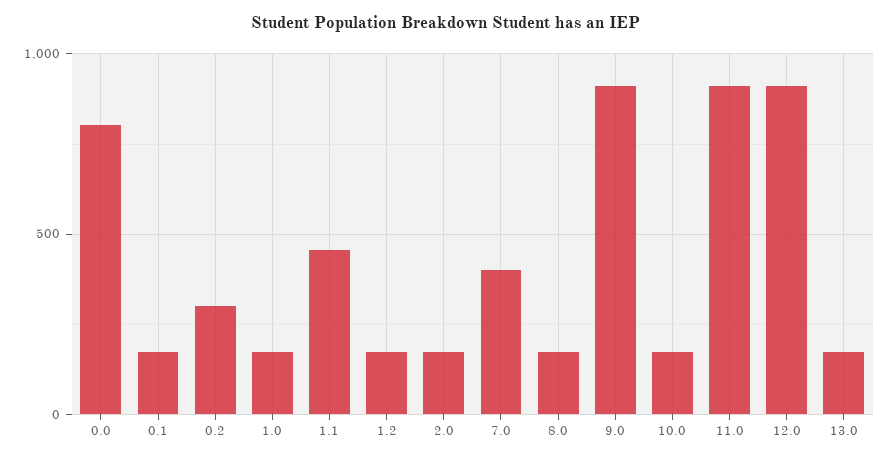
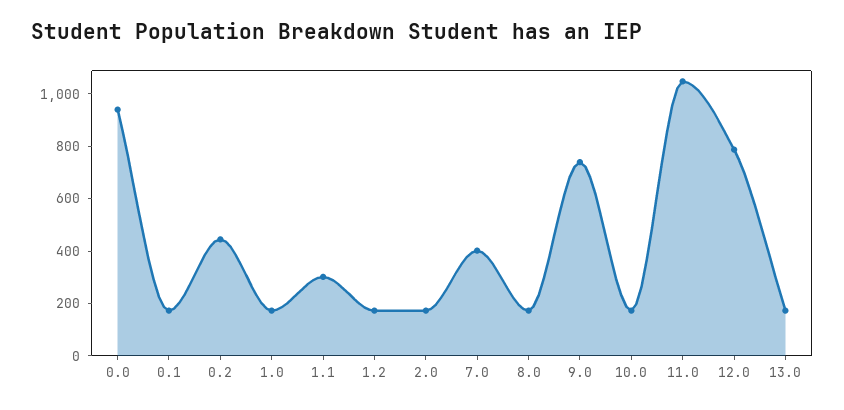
  {
-   "0.0": 800,
+   "0.0": 950,
    "0.1": 150,
-   "0.2": 300,
+   "0.2": 450,
    "1.0": 150,
-   "1.1": 450,
+   "1.1": 300,
    "1.2": 150,
    "2.0": 150,
    "7.0": 400,
    "8.0": 150,
-   "9.0": 900,
+   "9.0": 750,
    "10.0": 150,
-   "11.0": 900,
+   "11.0": 1050,
-   "12.0": 900,
+   "12.0": 800,
    "13.0": 150
  }

